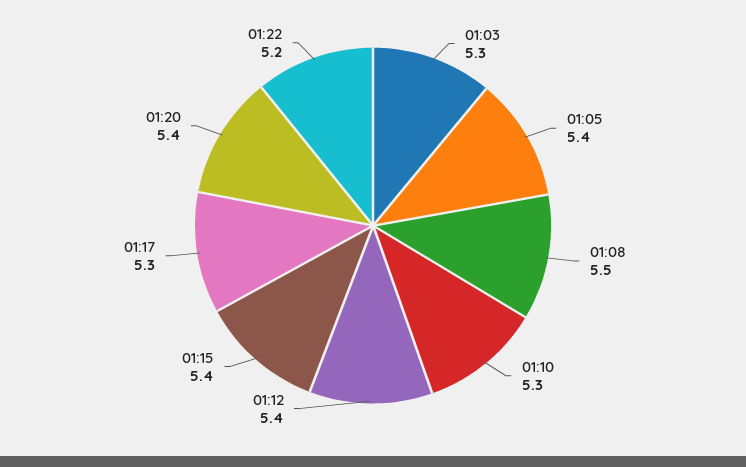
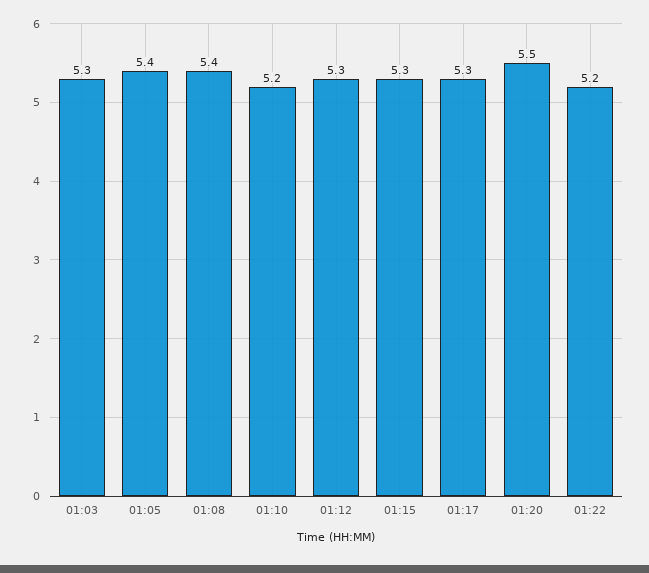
  {
    "01:03": 5.3,
    "01:05": 5.4,
-   "01:08": 5.5,
+   "01:08": 5.4,
-   "01:10": 5.3,
+   "01:10": 5.2,
-   "01:12": 5.4,
+   "01:12": 5.3,
-   "01:15": 5.4,
+   "01:15": 5.3,
    "01:17": 5.3,
-   "01:20": 5.4,
+   "01:20": 5.5,
    "01:22": 5.2
  }

